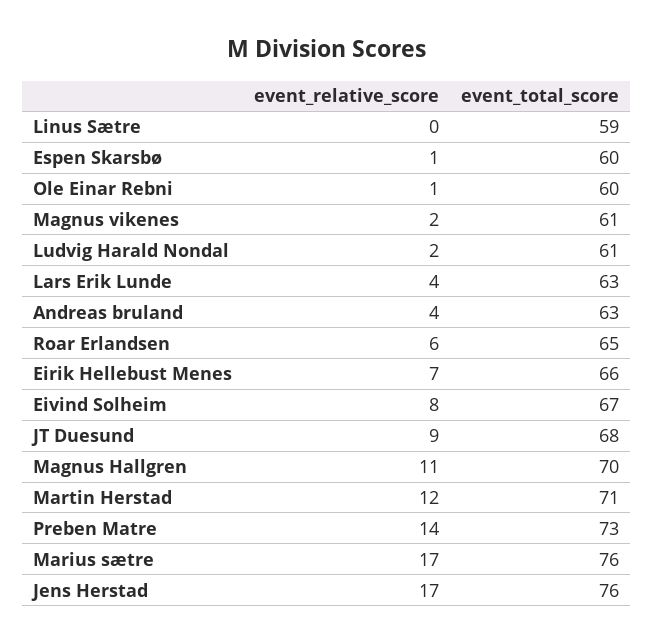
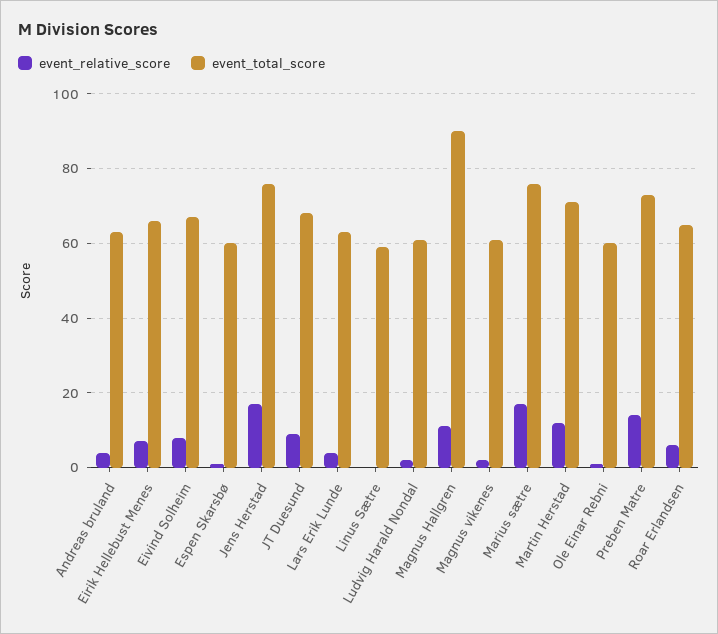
  {
    "event_relative_score": {
      "Linus Sætre": 0,
      "Espen Skarsbø": 1,
      "Ole Einar Rebni": 1,
      "Magnus vikenes": 2,
      "Ludvig Harald Nondal": 2,
      "Lars Erik Lunde": 4,
      "Andreas bruland": 4,
      "Roar Erlandsen": 6,
      "Eirik Hellebust Menes": 7,
      "Eivind Solheim": 8,
      "JT Duesund": 9,
      "Magnus Hallgren": 11,
      "Martin Herstad": 12,
      "Preben Matre": 14,
      "Marius sætre": 17,
      "Jens Herstad": 17
    },
    "event_total_score": {
      "Linus Sætre": 59,
      "Espen Skarsbø": 60,
      "Ole Einar Rebni": 60,
      "Magnus vikenes": 61,
      "Ludvig Harald Nondal": 61,
      "Lars Erik Lunde": 63,
      "Andreas bruland": 63,
      "Roar Erlandsen": 65,
      "Eirik Hellebust Menes": 66,
      "Eivind Solheim": 67,
      "JT Duesund": 68,
-     "Magnus Hallgren": 70,
+     "Magnus Hallgren": 90,
      "Martin Herstad": 71,
      "Preben Matre": 73,
      "Marius sætre": 76,
      "Jens Herstad": 76
    }
  }

